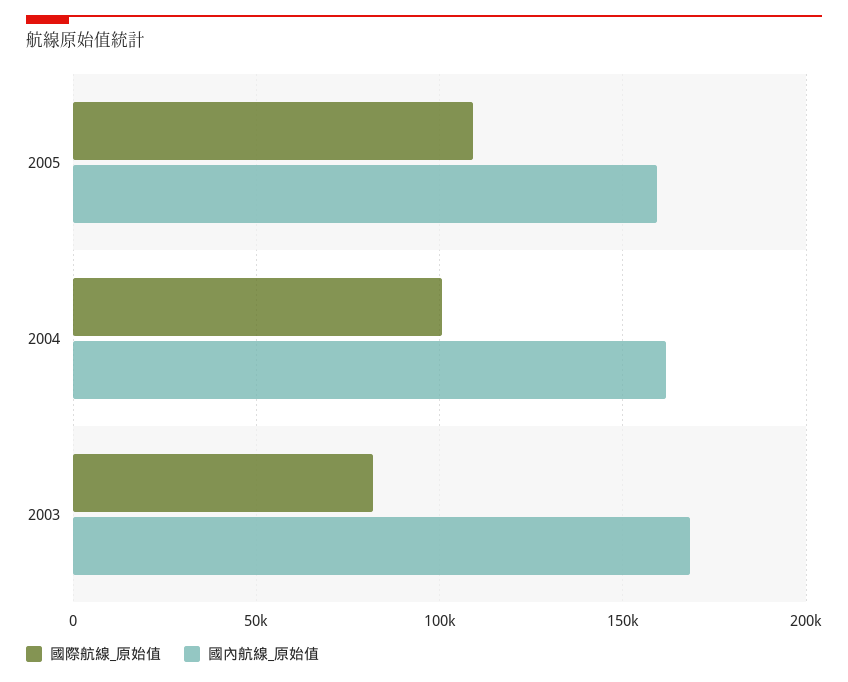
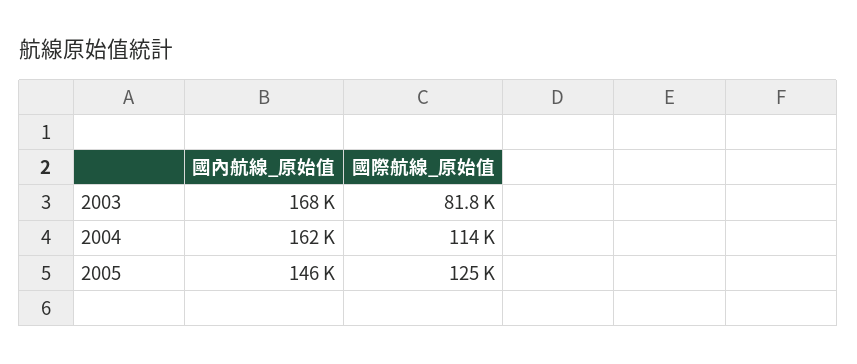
  {
    "國際航線_原始值": {
-     "2005": 110000,
+     "2005": 125000,
-     "2004": 100000,
+     "2004": 114000,
      "2003": 81800
    },
    "國內航線_原始值": {
-     "2005": 160000,
+     "2005": 146000,
      "2004": 162000,
      "2003": 168000
    }
  }

